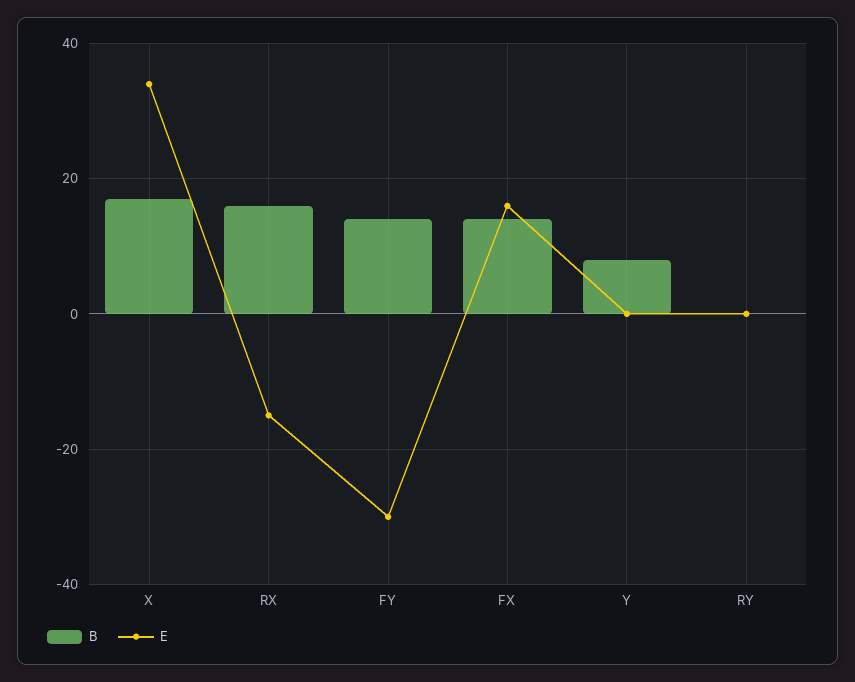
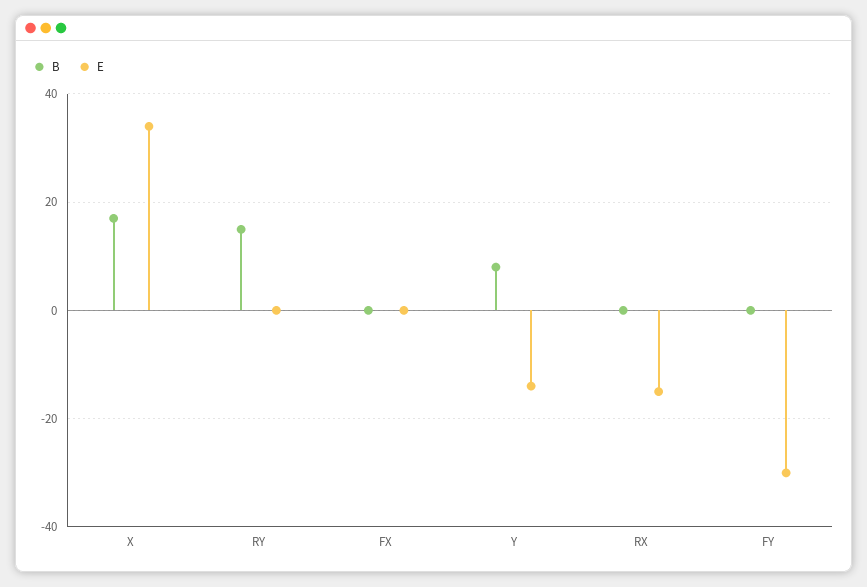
  {
    "B": {
      "X": 15,
-     "RX": 15,
+     "RX": 0,
-     "FY": 15,
+     "FY": 0,
-     "FX": 15,
+     "FX": 0,
      "Y": 10,
-     "RY": 0
+     "RY": 15
    },
    "E": {
      "X": 35,
      "RX": -15,
      "FY": -30,
-     "FX": 15,
+     "FX": 0,
-     "Y": 0,
+     "Y": -15,
      "RY": 0
    }
  }

